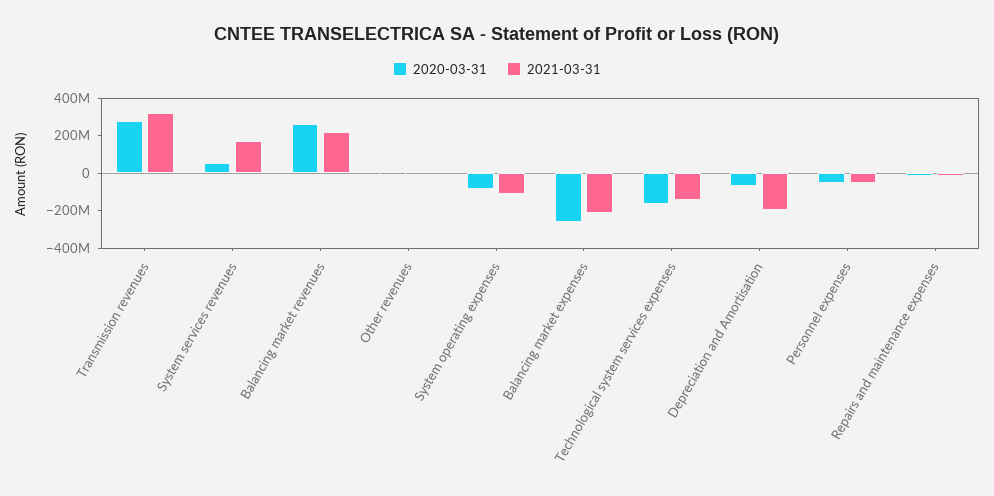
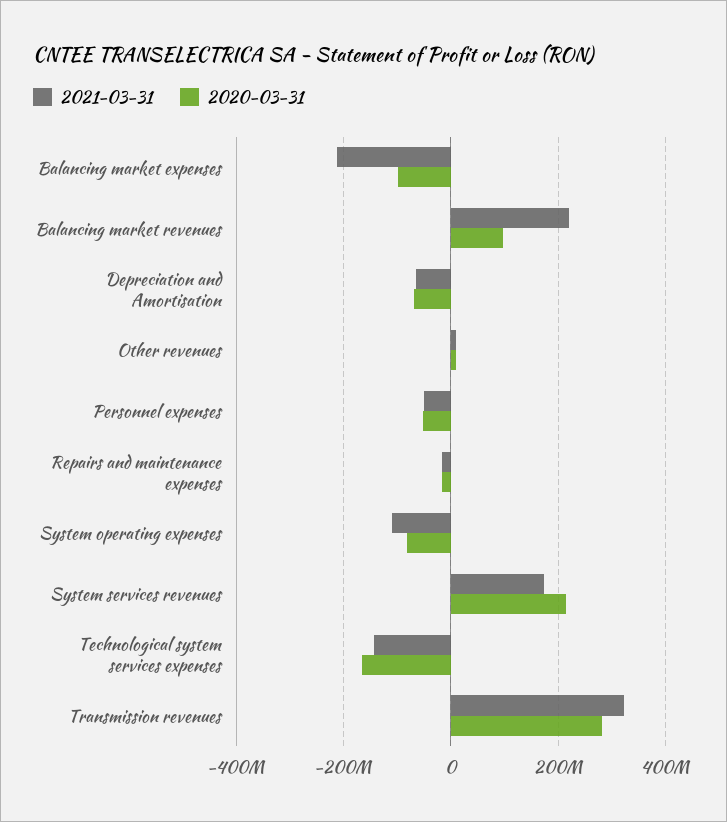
  {
    "2020-03-31": {
      "Transmission revenues": 280000000,
-     "System services revenues": 50000000,
+     "System services revenues": 220000000,
-     "Balancing market revenues": 250000000,
+     "Balancing market revenues": 100000000,
      "Other revenues": 0,
      "System operating expenses": -80000000,
-     "Balancing market expenses": -250000000,
+     "Balancing market expenses": -100000000,
      "Technological system services expenses": -160000000,
      "Depreciation and Amortisation": -60000000,
      "Personnel expenses": -60000000,
      "Repairs and maintenance expenses": -20000000
    },
    "2021-03-31": {
      "Transmission revenues": 320000000,
      "System services revenues": 180000000,
      "Balancing market revenues": 220000000,
      "Other revenues": 20000000,
      "System operating expenses": -100000000,
      "Balancing market expenses": -220000000,
      "Technological system services expenses": -140000000,
-     "Depreciation and Amortisation": -200000000,
+     "Depreciation and Amortisation": -60000000,
      "Personnel expenses": -40000000,
      "Repairs and maintenance expenses": -20000000
    }
  }

